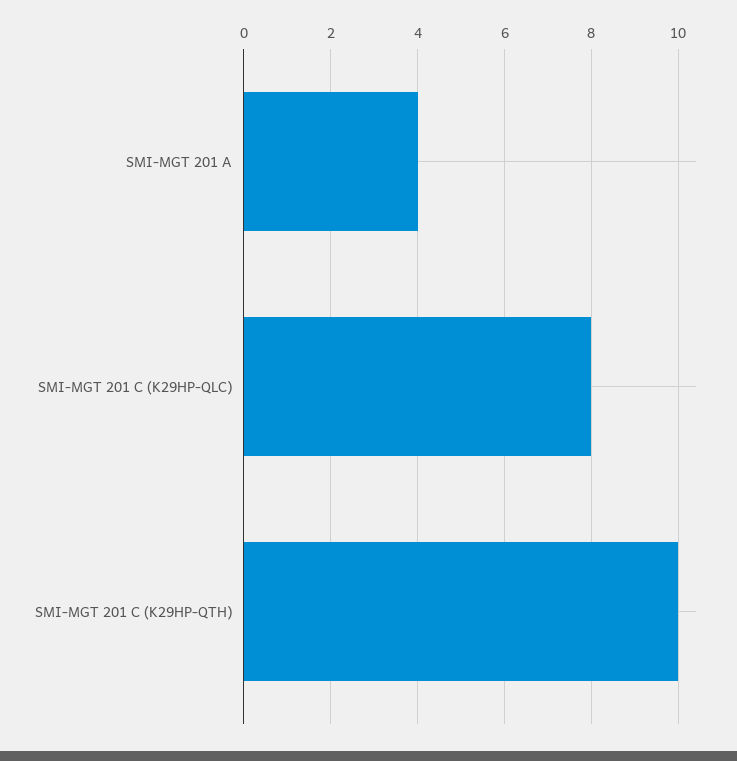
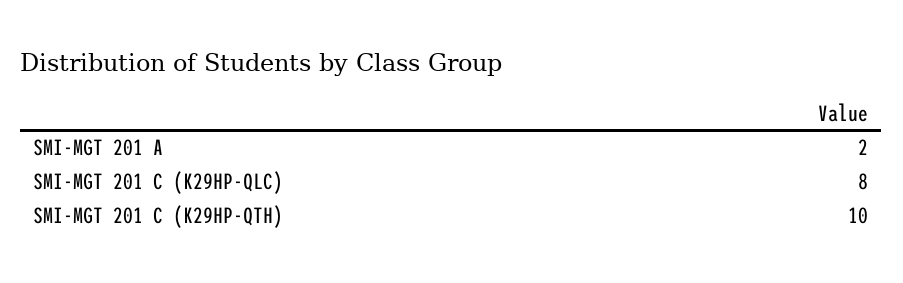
  {
-   "SMI-MGT 201 A": 4,
+   "SMI-MGT 201 A": 2,
    "SMI-MGT 201 C (K29HP-QLC)": 8,
    "SMI-MGT 201 C (K29HP-QTH)": 10
  }

